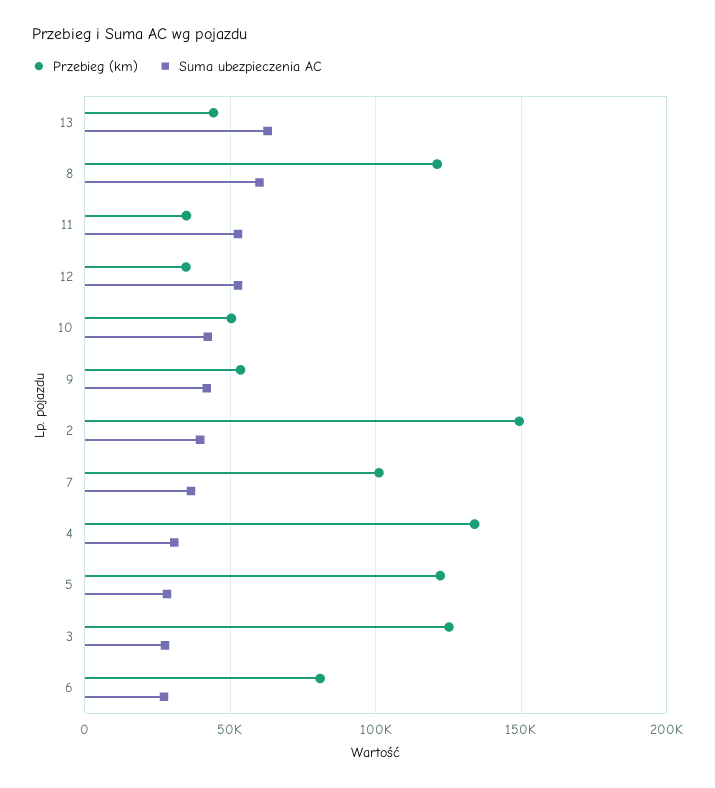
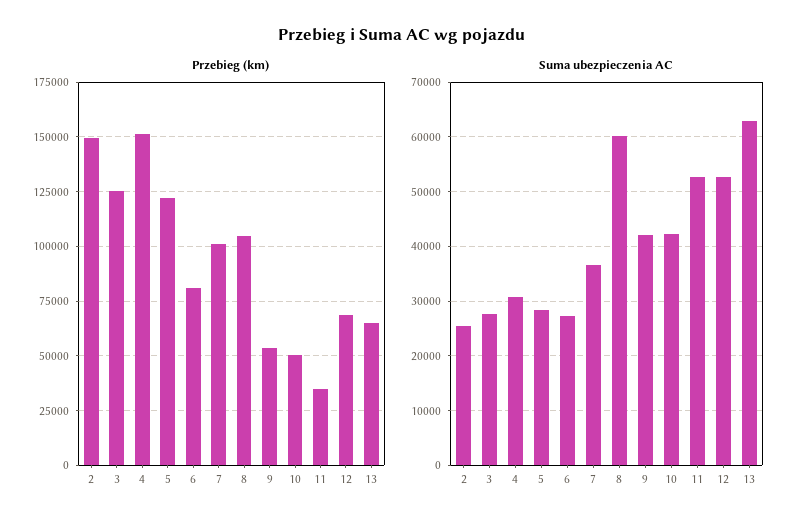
  {
    "Przebieg (km)": {
-     "13": 45000,
+     "13": 65000,
-     "8": 120000,
+     "8": 105000,
      "11": 35000,
-     "12": 35000,
+     "12": 70000,
      "10": 50000,
      "9": 55000,
      "2": 150000,
      "7": 100000,
-     "4": 135000,
+     "4": 150000,
      "5": 120000,
      "3": 125000,
      "6": 80000
    },
    "Suma ubezpieczenia AC": {
      "13": 62000,
      "8": 60000,
      "11": 52000,
      "12": 52000,
      "10": 42000,
      "9": 42000,
-     "2": 40000,
+     "2": 26000,
      "7": 36000,
      "4": 30000,
      "5": 28000,
      "3": 28000,
      "6": 28000
    }
  }

